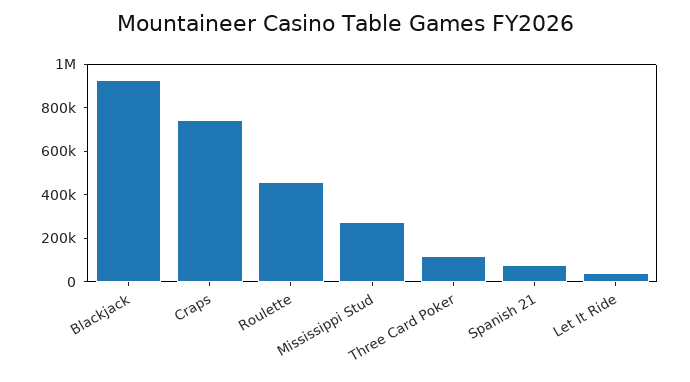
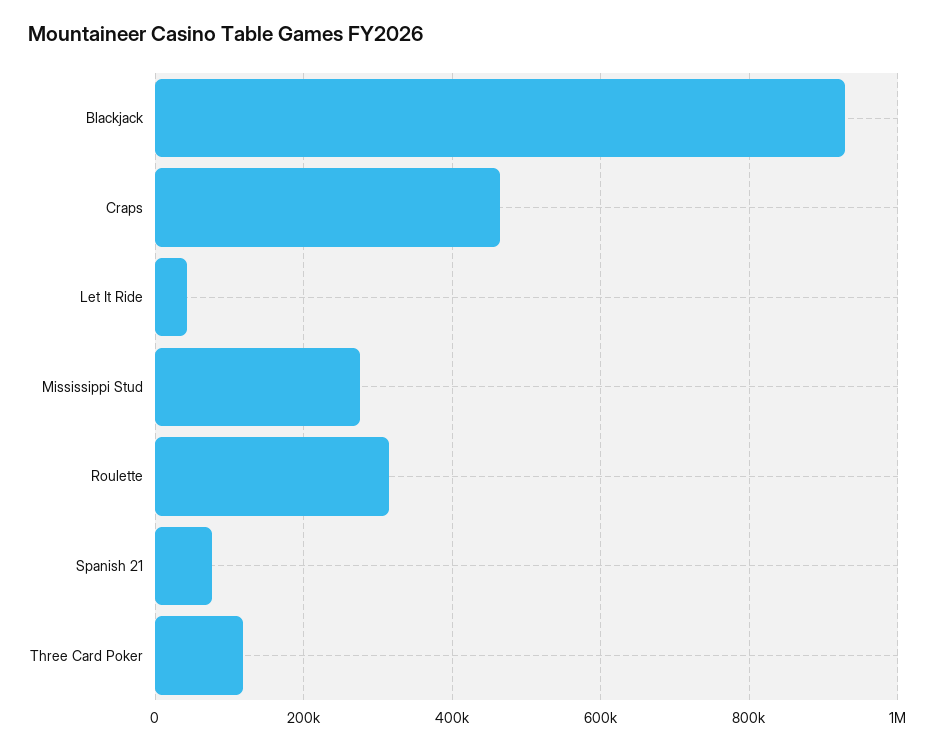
  {
    "Blackjack": 920000,
-   "Craps": 750000,
+   "Craps": 460000,
-   "Roulette": 450000,
+   "Roulette": 320000,
    "Mississippi Stud": 280000,
    "Three Card Poker": 120000,
    "Spanish 21": 80000,
    "Let It Ride": 40000
  }

